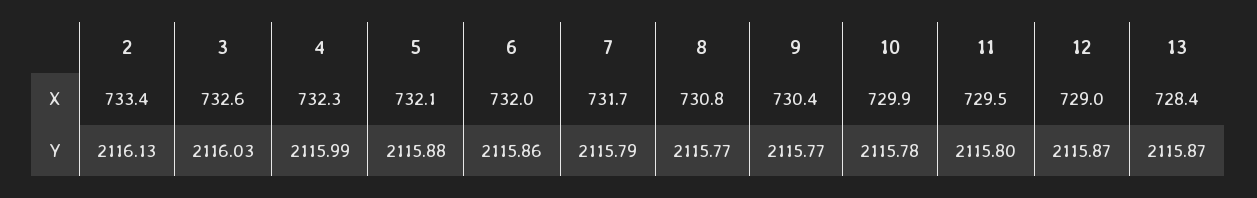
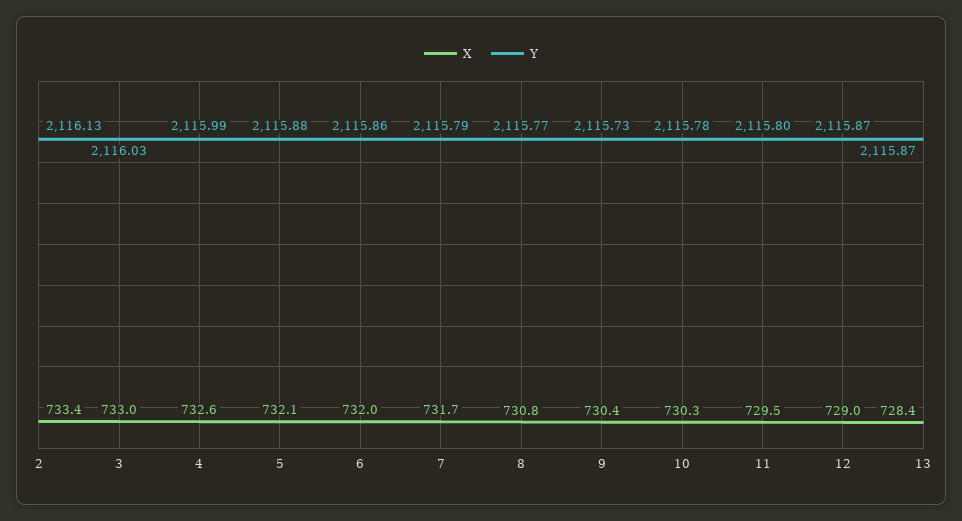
  {
    "X": {
      "2": 733.4,
-     "3": 732.6,
+     "3": 733,
-     "4": 732.3,
+     "4": 732.6,
      "5": 732.1,
      "6": 732,
      "7": 731.7,
      "8": 730.8,
      "9": 730.4,
-     "10": 729.9,
+     "10": 730.3,
      "11": 729.5,
      "12": 729,
      "13": 728.4
    },
    "Y": {
      "2": 2116.13,
      "3": 2116.03,
      "4": 2115.99,
      "5": 2115.88,
      "6": 2115.86,
      "7": 2115.79,
      "8": 2115.77,
-     "9": 2115.77,
+     "9": 2115.73,
      "10": 2115.78,
      "11": 2115.8,
      "12": 2115.87,
      "13": 2115.87
    }
  }

